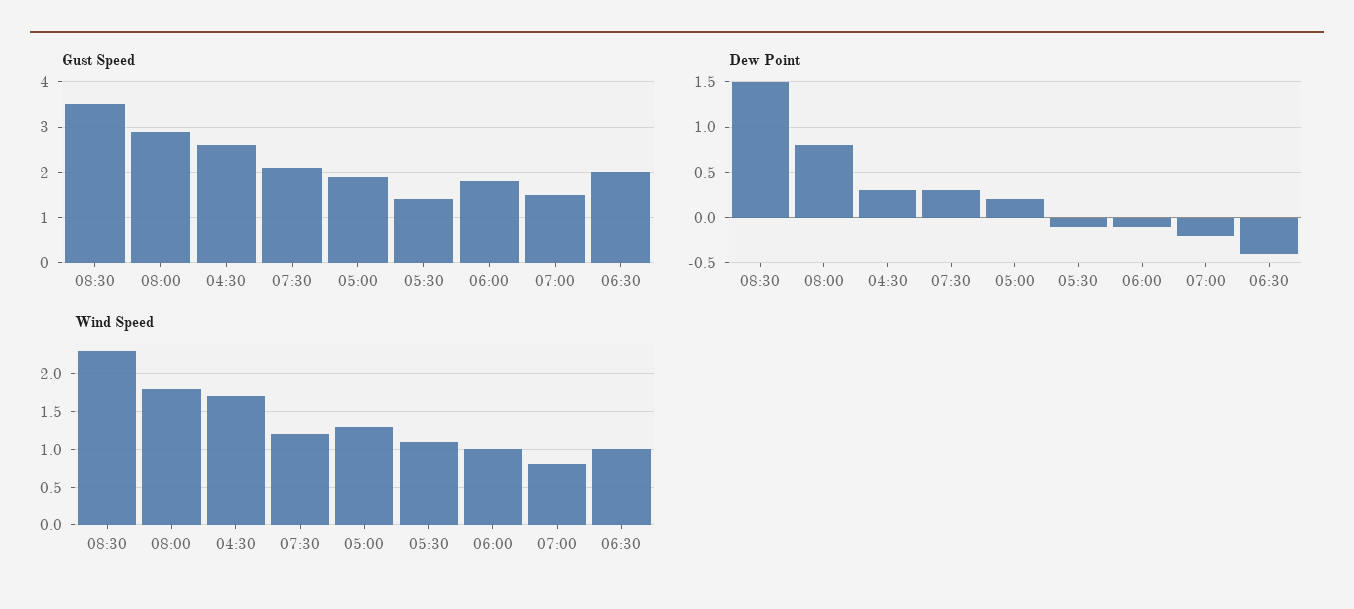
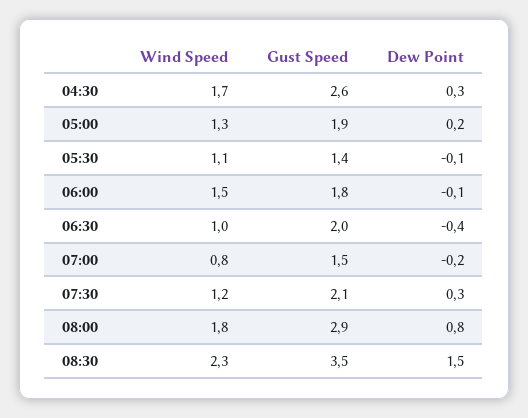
  {
    "Gust Speed": {
      "08:30": 3.5,
      "08:00": 2.9,
      "04:30": 2.6,
      "07:30": 2.1,
      "05:00": 1.9,
      "05:30": 1.4,
      "06:00": 1.8,
      "07:00": 1.5,
      "06:30": 2
    },
    "Dew Point": {
      "08:30": 1.5,
      "08:00": 0.8,
      "04:30": 0.3,
      "07:30": 0.3,
      "05:00": 0.2,
      "05:30": -0.1,
      "06:00": -0.1,
      "07:00": -0.2,
      "06:30": -0.4
    },
    "Wind Speed": {
      "08:30": 2.3,
      "08:00": 1.8,
      "04:30": 1.7,
      "07:30": 1.2,
      "05:00": 1.3,
      "05:30": 1.1,
-     "06:00": 1,
+     "06:00": 1.5,
      "07:00": 0.8,
      "06:30": 1
    }
  }

